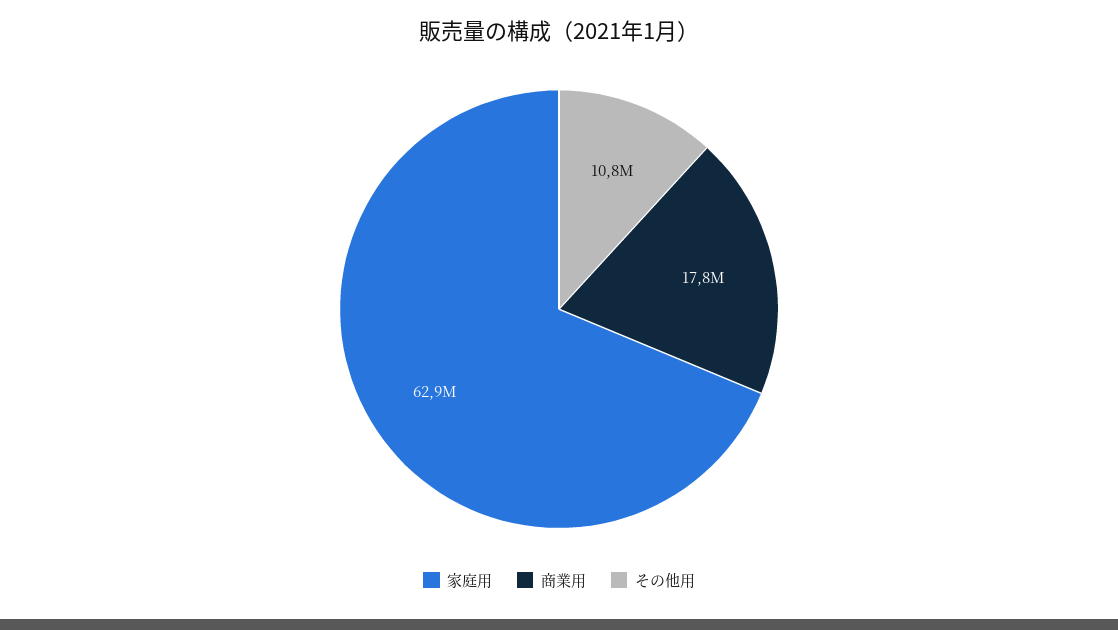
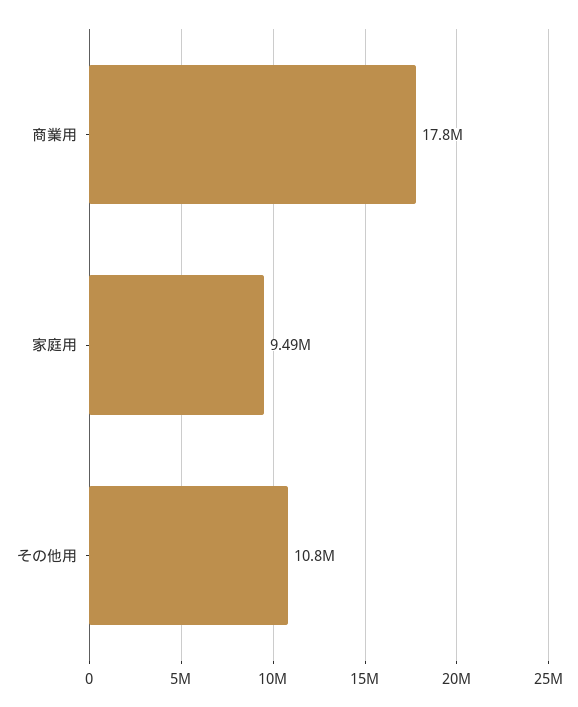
  {
-   "家庭用": 62900000,
+   "家庭用": 9490000,
    "商業用": 17800000,
    "その他用": 10800000
  }

